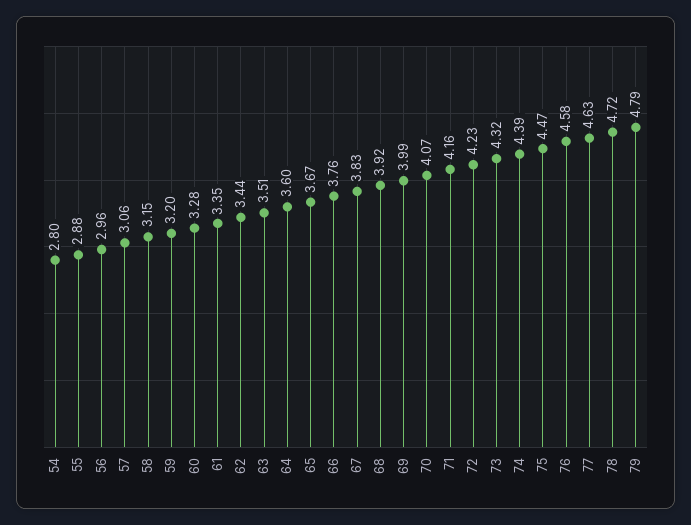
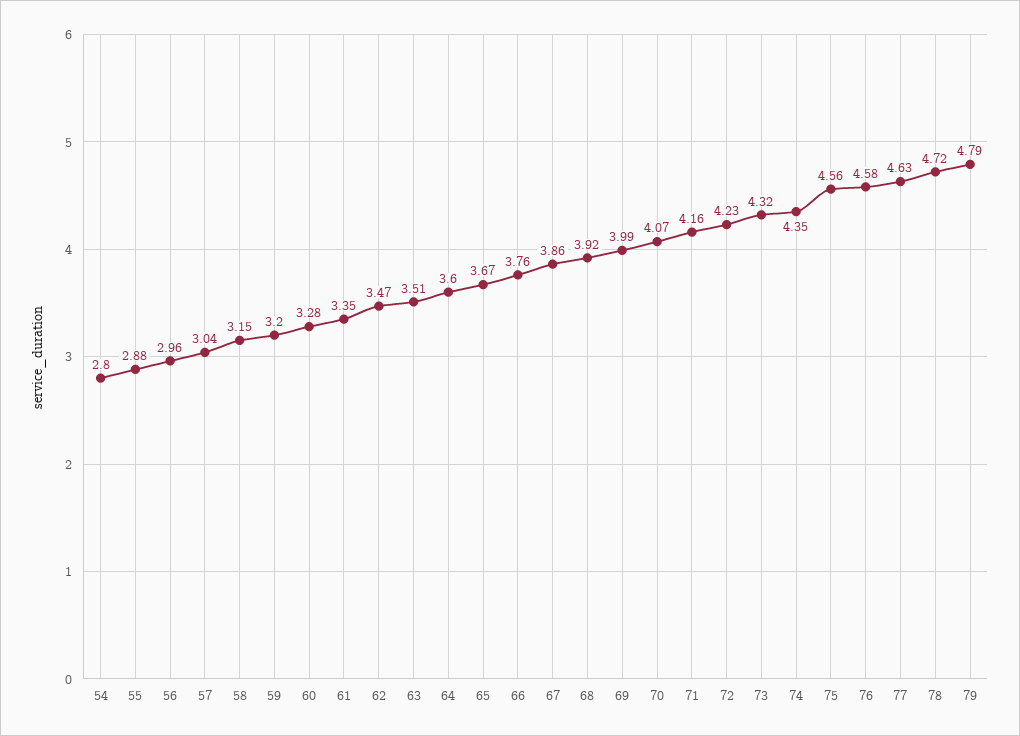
  {
    "54": 2.8,
    "55": 2.88,
    "56": 2.96,
-   "57": 3.06,
+   "57": 3.04,
    "58": 3.15,
    "59": 3.2,
    "60": 3.28,
    "61": 3.35,
-   "62": 3.44,
+   "62": 3.47,
    "63": 3.51,
    "64": 3.6,
    "65": 3.67,
    "66": 3.76,
-   "67": 3.83,
+   "67": 3.86,
    "68": 3.92,
    "69": 3.99,
    "70": 4.07,
    "71": 4.16,
    "72": 4.23,
    "73": 4.32,
-   "74": 4.39,
+   "74": 4.35,
-   "75": 4.47,
+   "75": 4.56,
    "76": 4.58,
    "77": 4.63,
    "78": 4.72,
    "79": 4.79
  }

